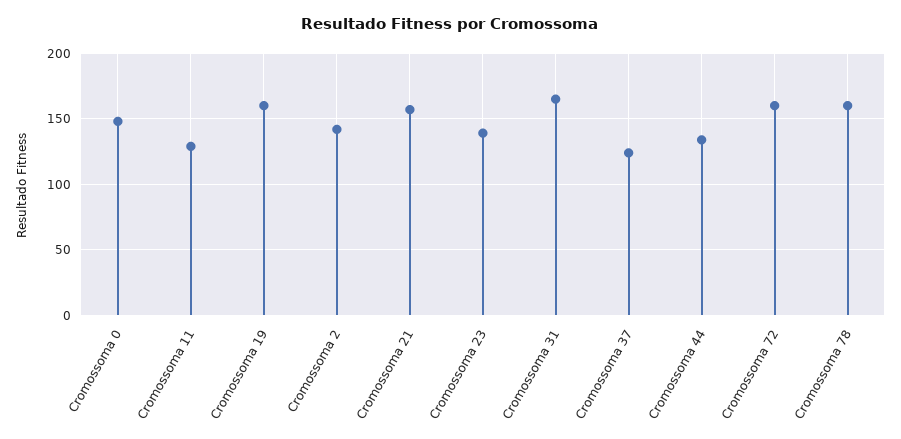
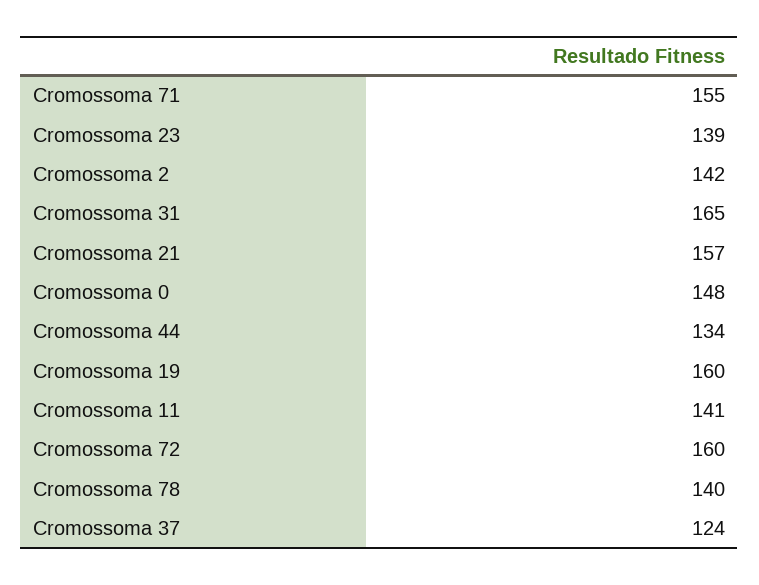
  {
    "Cromossoma 0": 148,
-   "Cromossoma 11": 130,
+   "Cromossoma 11": 141,
    "Cromossoma 19": 160,
    "Cromossoma 2": 142,
    "Cromossoma 21": 157,
    "Cromossoma 23": 139,
    "Cromossoma 31": 165,
    "Cromossoma 37": 124,
    "Cromossoma 44": 134,
    "Cromossoma 72": 160,
-   "Cromossoma 78": 160
+   "Cromossoma 78": 140,
+   "Cromossoma 71": 155
  }

